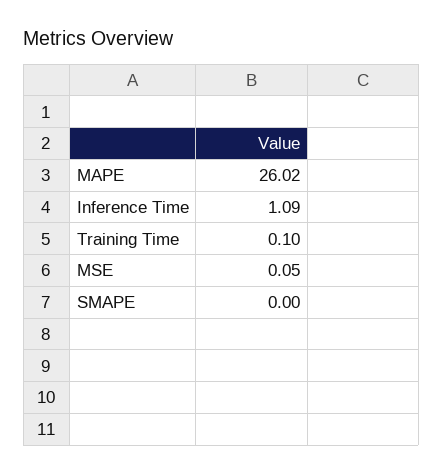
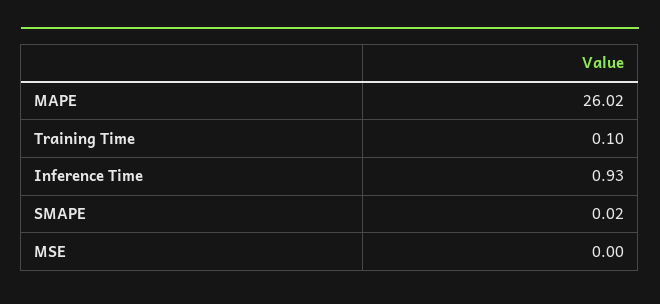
  {
    "MAPE": 26.02,
-   "Inference Time": 1.09,
+   "Inference Time": 0.93,
    "Training Time": 0.1,
-   "MSE": 0.05,
+   "MSE": 0,
-   "SMAPE": 0
+   "SMAPE": 0.02
  }

